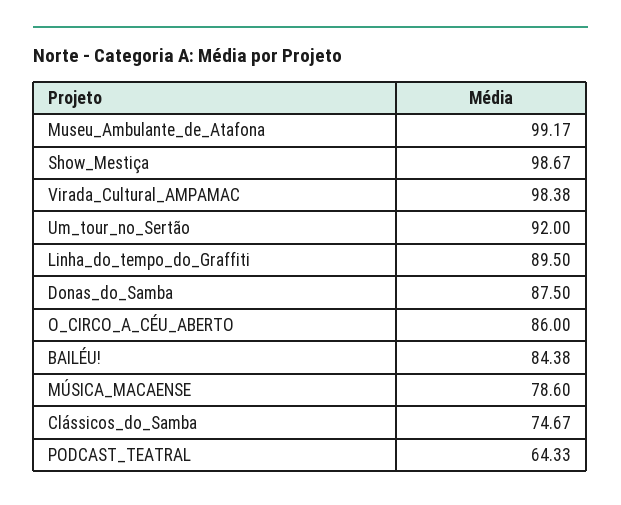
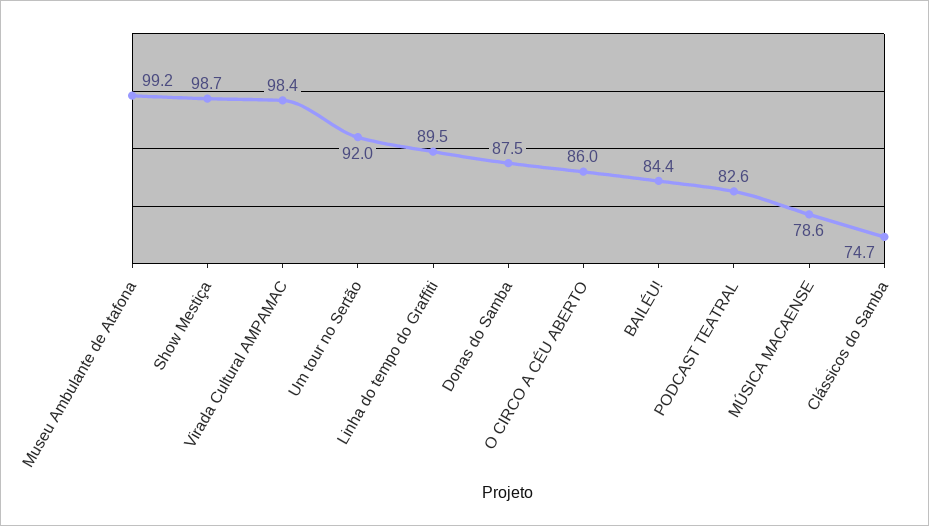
  {
    "Museu_Ambulante_de_Atafona": 99.17,
    "Show_Mestiça": 98.67,
    "Virada_Cultural_AMPAMAC": 98.38,
    "Um_tour_no_Sertão": 92,
    "Linha_do_tempo_do_Graffiti": 89.5,
    "Donas_do_Samba": 87.5,
    "O_CIRCO_A_CÉU_ABERTO": 86,
    "BAILÉU!": 84.38,
    "MÚSICA_MACAENSE": 78.6,
    "Clássicos_do_Samba": 74.67,
-   "PODCAST_TEATRAL": 64.33
+   "PODCAST_TEATRAL": 82.6
  }

